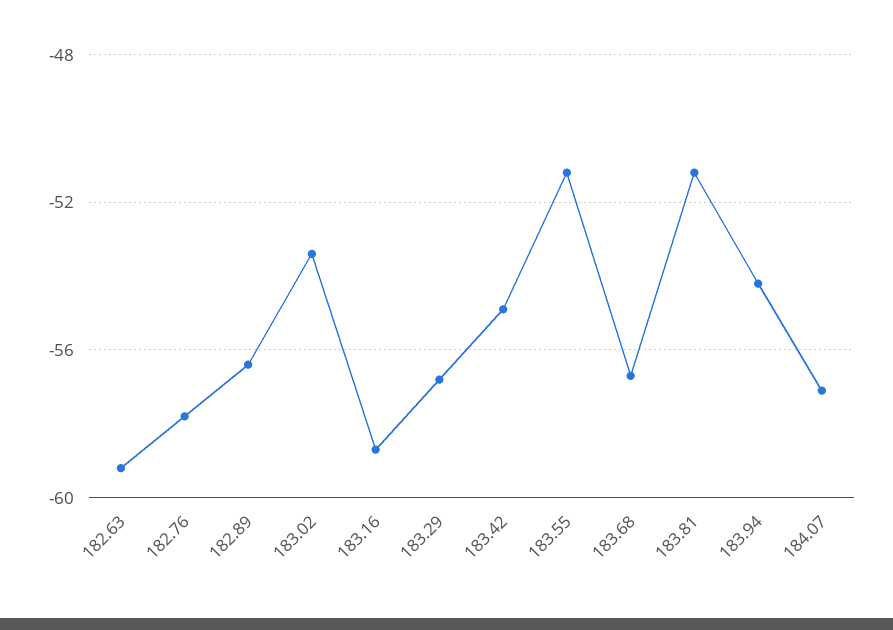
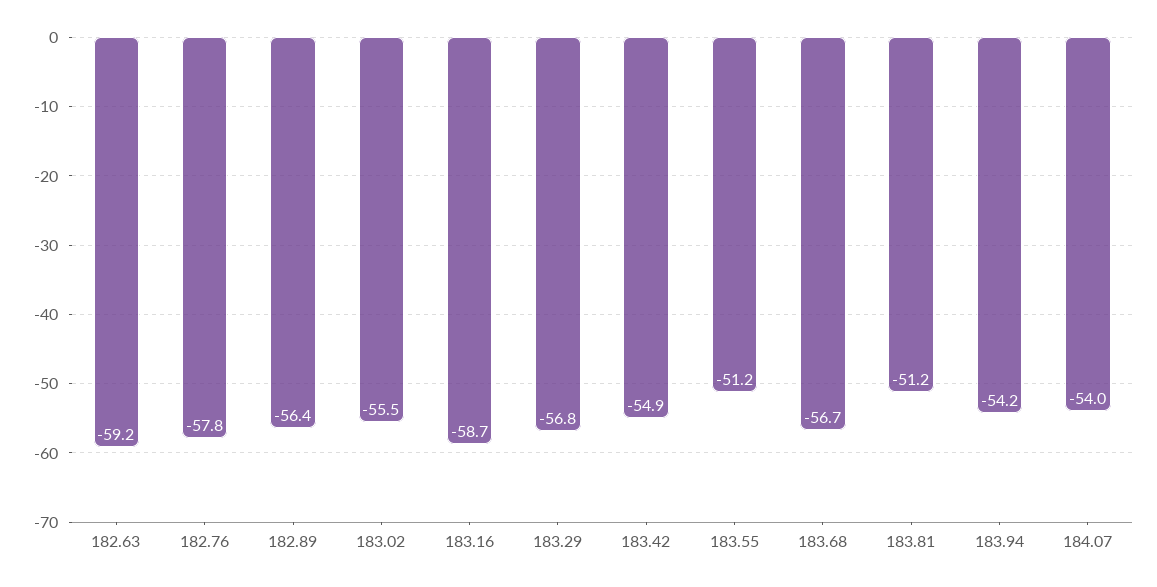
  {
    "182.63": -59.2,
    "182.76": -57.8,
    "182.89": -56.4,
-   "183.02": -53.5,
+   "183.02": -55.5,
    "183.16": -58.7,
    "183.29": -56.8,
    "183.42": -54.9,
    "183.55": -51.2,
    "183.68": -56.7,
    "183.81": -51.2,
    "183.94": -54.2,
-   "184.07": -57
+   "184.07": -54
  }

